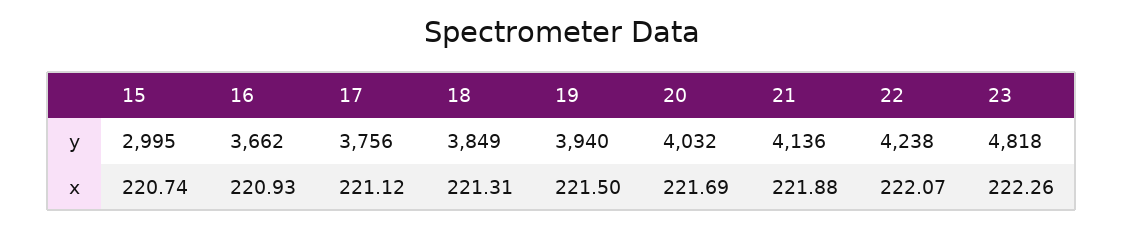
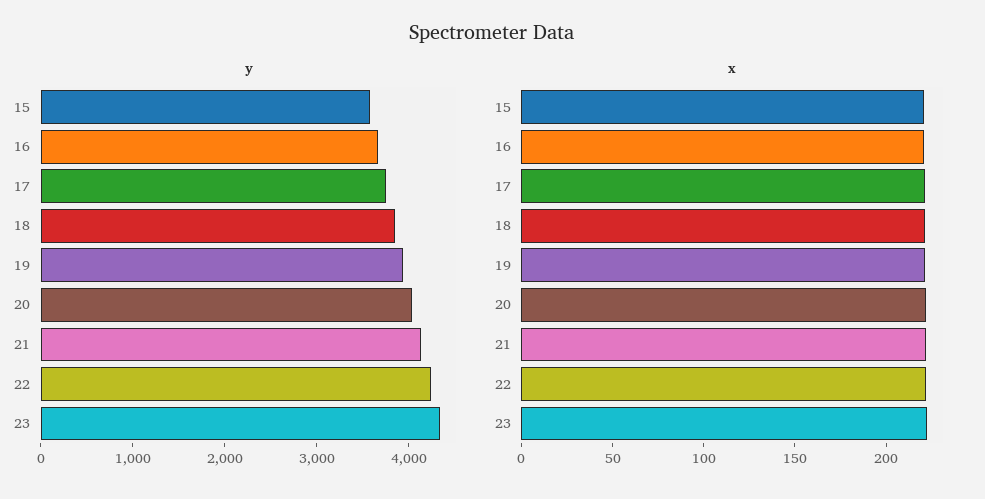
  {
    "y": {
-     "15": 2995,
+     "15": 3600,
      "16": 3662,
      "17": 3756,
      "18": 3849,
      "19": 3940,
      "20": 4032,
      "21": 4136,
      "22": 4238,
-     "23": 4818
+     "23": 4400
    },
    "x": {
      "15": 220.74,
      "16": 220.93,
      "17": 221.12,
      "18": 221.31,
      "19": 221.5,
      "20": 221.69,
      "21": 221.88,
      "22": 222.07,
      "23": 222.26
    }
  }

